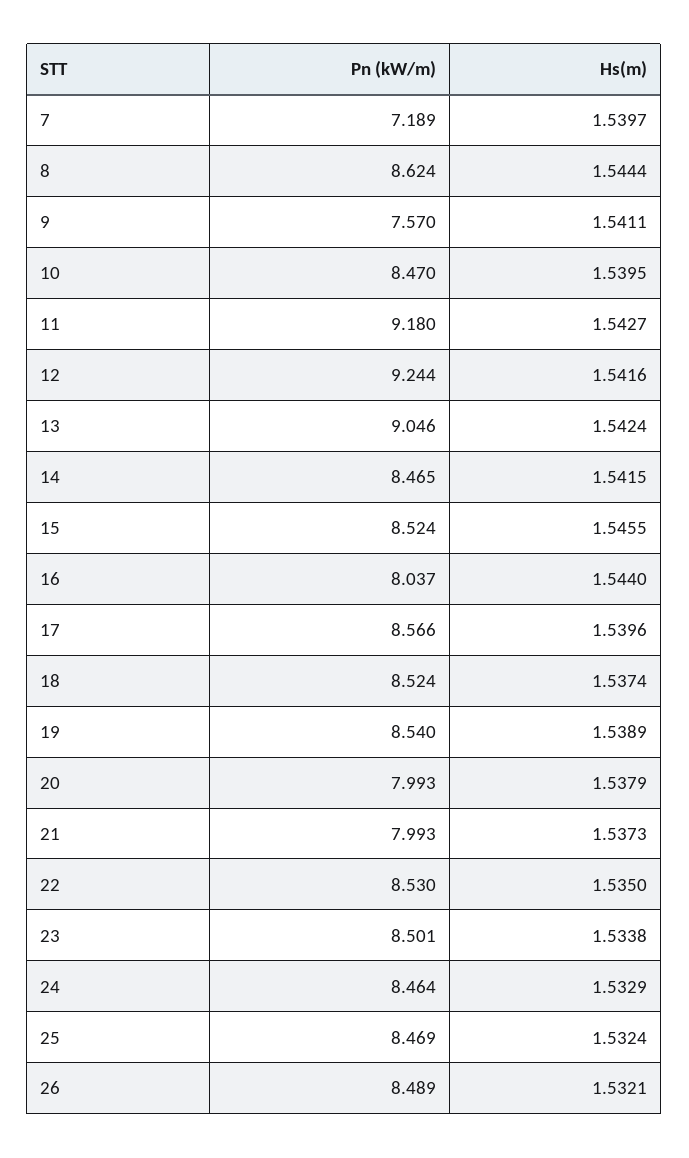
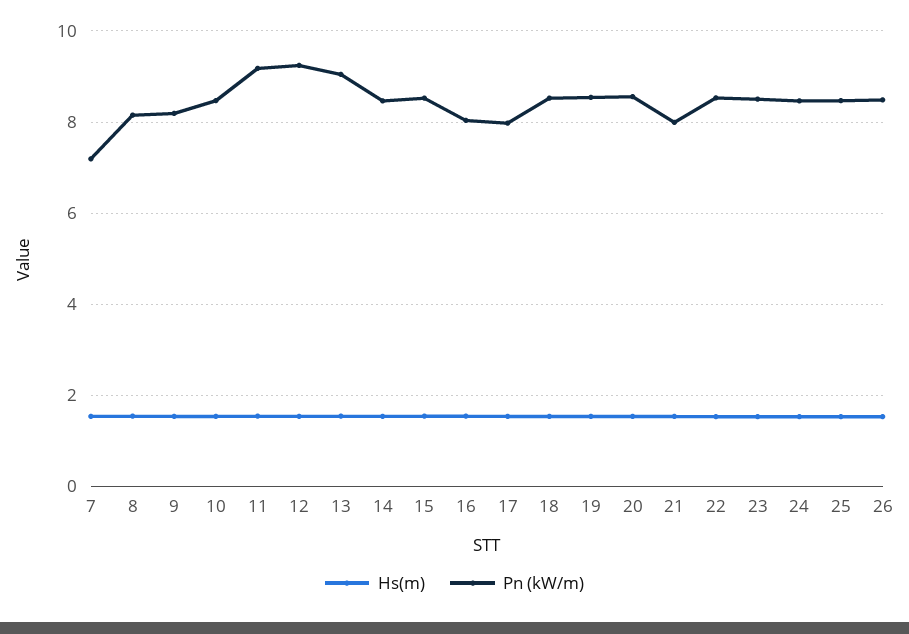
  {
    "Pn (kW/m)": {
      "7": 7.189,
-     "8": 8.624,
+     "8": 8.2,
-     "9": 7.57,
+     "9": 8.2,
      "10": 8.47,
      "11": 9.18,
      "12": 9.244,
      "13": 9.046,
      "14": 8.465,
      "15": 8.524,
      "16": 8.037,
-     "17": 8.566,
+     "17": 8,
      "18": 8.524,
      "19": 8.54,
-     "20": 7.993,
+     "20": 8.6,
      "21": 7.993,
      "22": 8.53,
      "23": 8.501,
      "24": 8.464,
      "25": 8.469,
      "26": 8.489
    },
    "Hs(m)": {
      "7": 1.5397,
      "8": 1.5444,
      "9": 1.5411,
      "10": 1.5395,
      "11": 1.5427,
      "12": 1.5416,
      "13": 1.5424,
      "14": 1.5415,
      "15": 1.5455,
      "16": 1.544,
      "17": 1.5396,
      "18": 1.5374,
      "19": 1.5389,
      "20": 1.5379,
      "21": 1.5373,
      "22": 1.535,
      "23": 1.5338,
      "24": 1.5329,
      "25": 1.5324,
      "26": 1.5321
    }
  }

